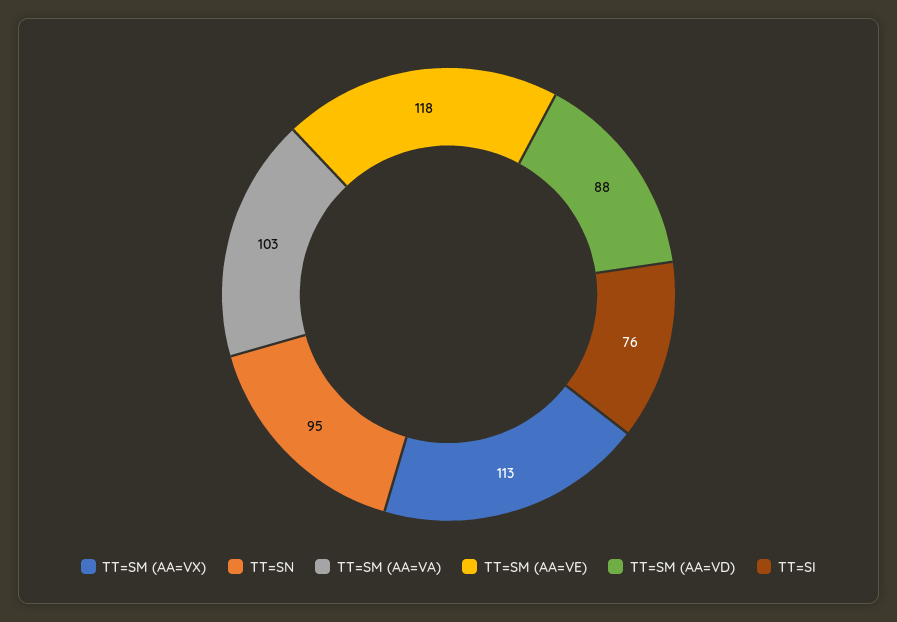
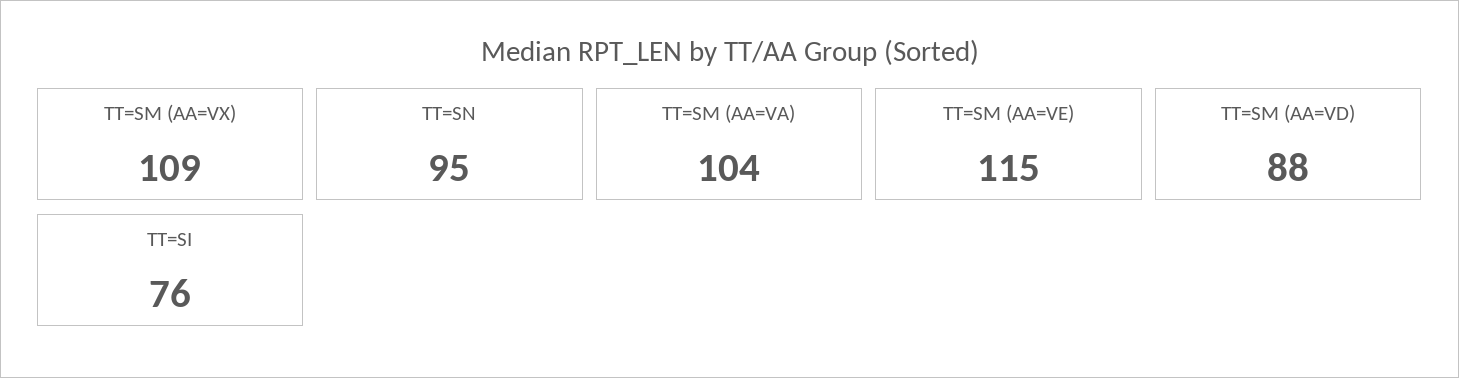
  {
-   "TT=SM (AA=VX)": 113,
+   "TT=SM (AA=VX)": 109,
    "TT=SN": 95,
-   "TT=SM (AA=VA)": 103,
+   "TT=SM (AA=VA)": 104,
-   "TT=SM (AA=VE)": 118,
+   "TT=SM (AA=VE)": 115,
    "TT=SM (AA=VD)": 88,
    "TT=SI": 76
  }

